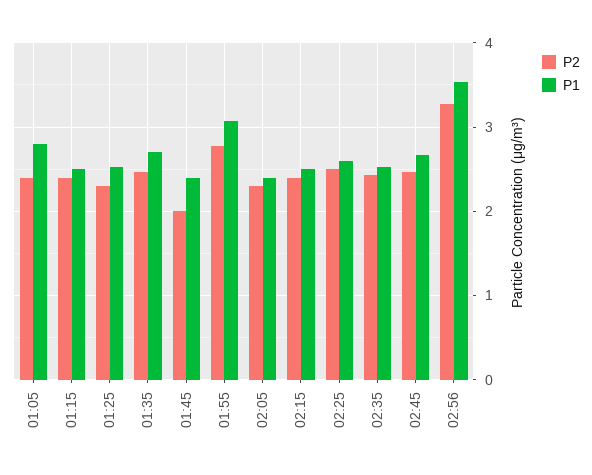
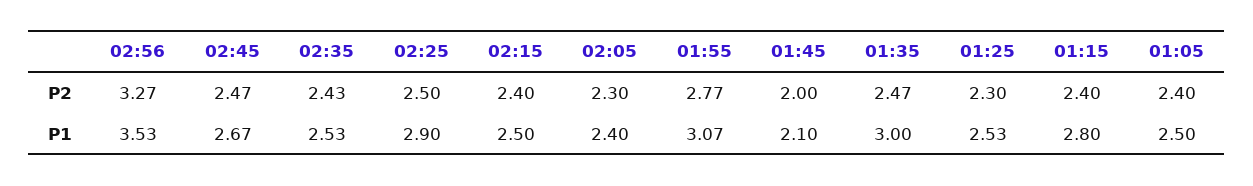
  {
    "P2": {
      "01:05": 2.4,
      "01:15": 2.4,
      "01:25": 2.3,
      "01:35": 2.47,
      "01:45": 2,
      "01:55": 2.77,
      "02:05": 2.3,
      "02:15": 2.4,
      "02:25": 2.5,
      "02:35": 2.43,
      "02:45": 2.47,
      "02:56": 3.27
    },
    "P1": {
-     "01:05": 2.8,
+     "01:05": 2.5,
-     "01:15": 2.5,
+     "01:15": 2.8,
      "01:25": 2.53,
-     "01:35": 2.7,
+     "01:35": 3,
-     "01:45": 2.4,
+     "01:45": 2.1,
      "01:55": 3.07,
      "02:05": 2.4,
      "02:15": 2.5,
-     "02:25": 2.6,
+     "02:25": 2.9,
      "02:35": 2.53,
      "02:45": 2.67,
      "02:56": 3.53
    }
  }

